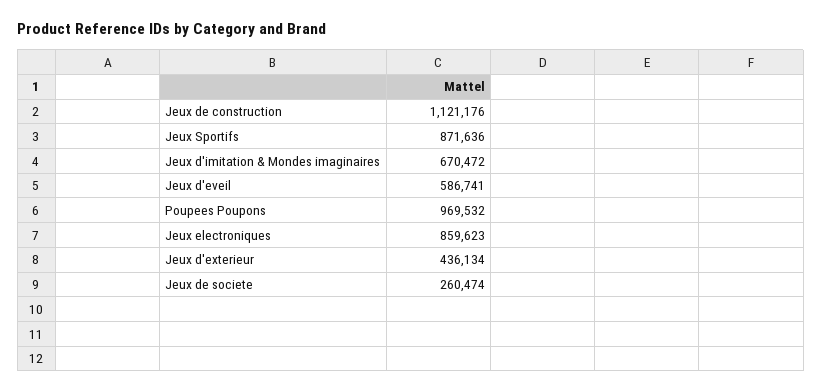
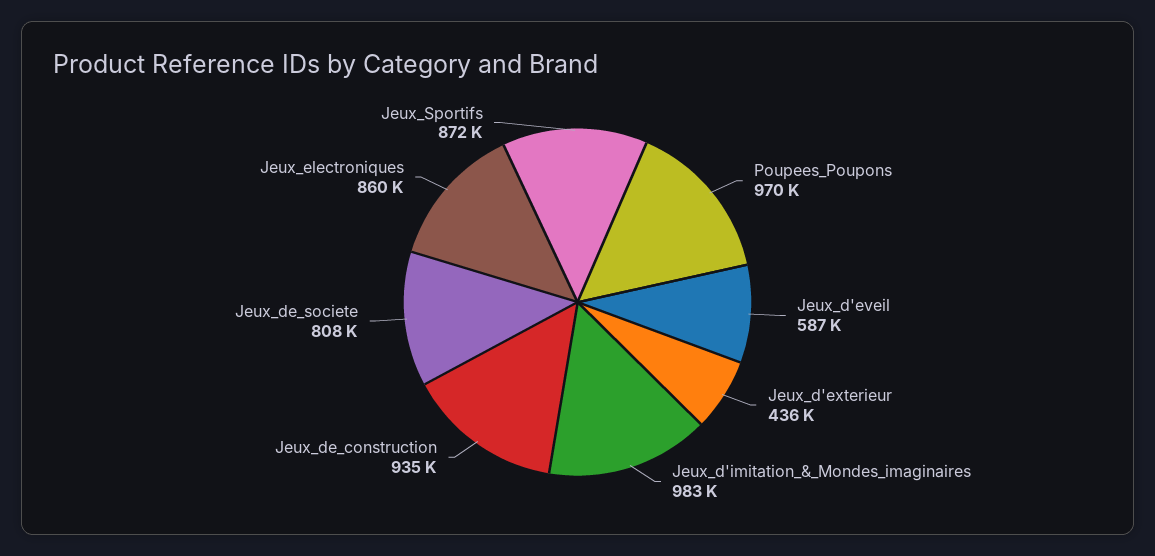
  {
-   "Jeux de construction": 1121176,
+   "Jeux de construction": 935000,
    "Jeux Sportifs": 871636,
-   "Jeux d'imitation & Mondes imaginaires": 670472,
+   "Jeux d'imitation & Mondes imaginaires": 983000,
    "Jeux d'eveil": 586741,
    "Poupees Poupons": 969532,
    "Jeux electroniques": 859623,
    "Jeux d'exterieur": 436134,
-   "Jeux de societe": 260474
+   "Jeux de societe": 808000
  }

